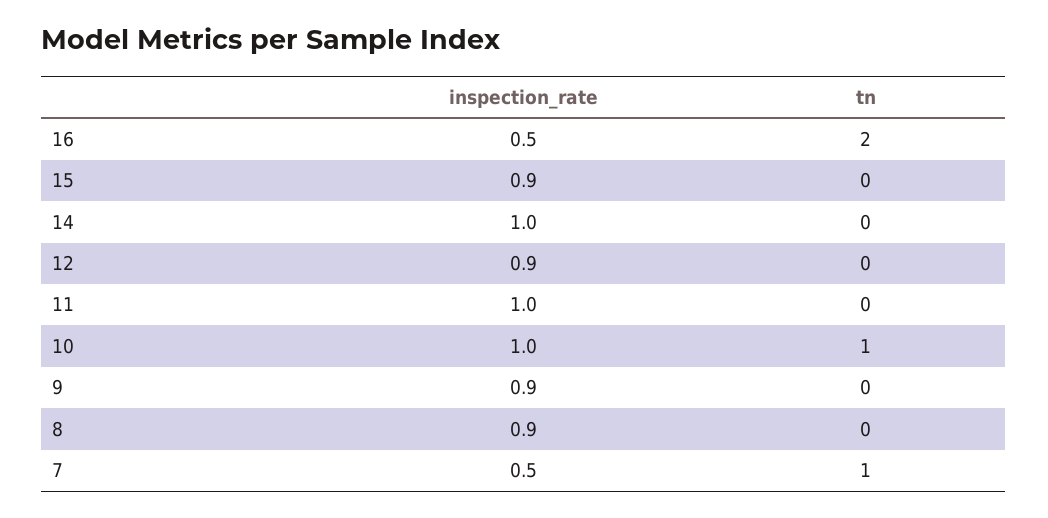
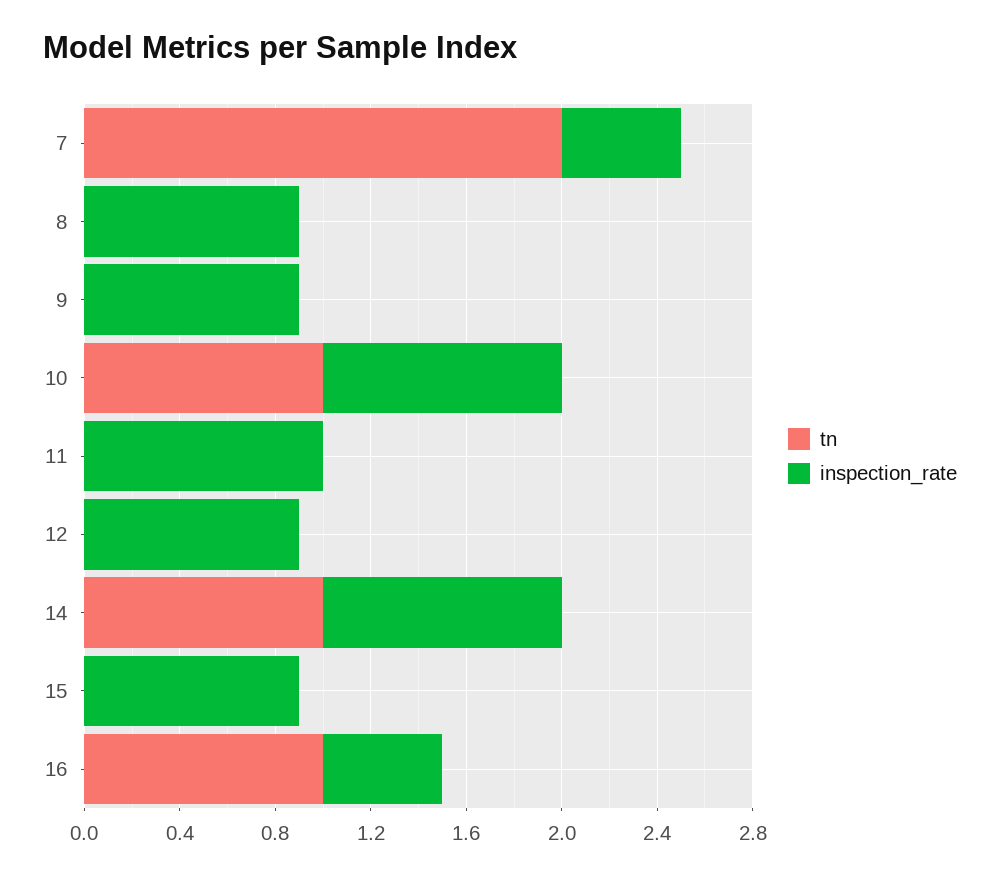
  {
    "inspection_rate": {
      "16": 0.5,
      "15": 0.9,
      "14": 1,
      "12": 0.9,
      "11": 1,
      "10": 1,
      "9": 0.9,
      "8": 0.9,
      "7": 0.5
    },
    "tn": {
-     "16": 2,
+     "16": 1,
      "15": 0,
-     "14": 0,
+     "14": 1,
      "12": 0,
      "11": 0,
      "10": 1,
      "9": 0,
      "8": 0,
-     "7": 1
+     "7": 2
    }
  }

